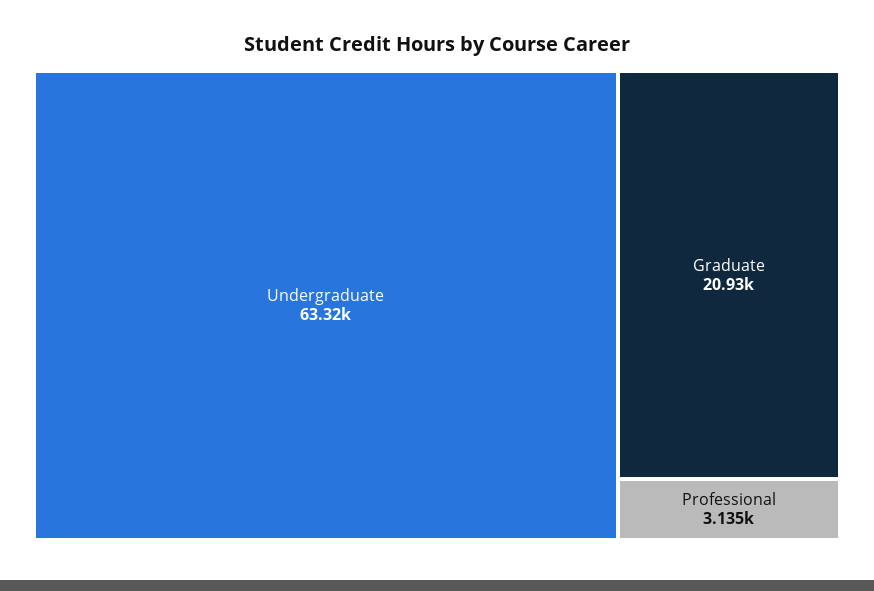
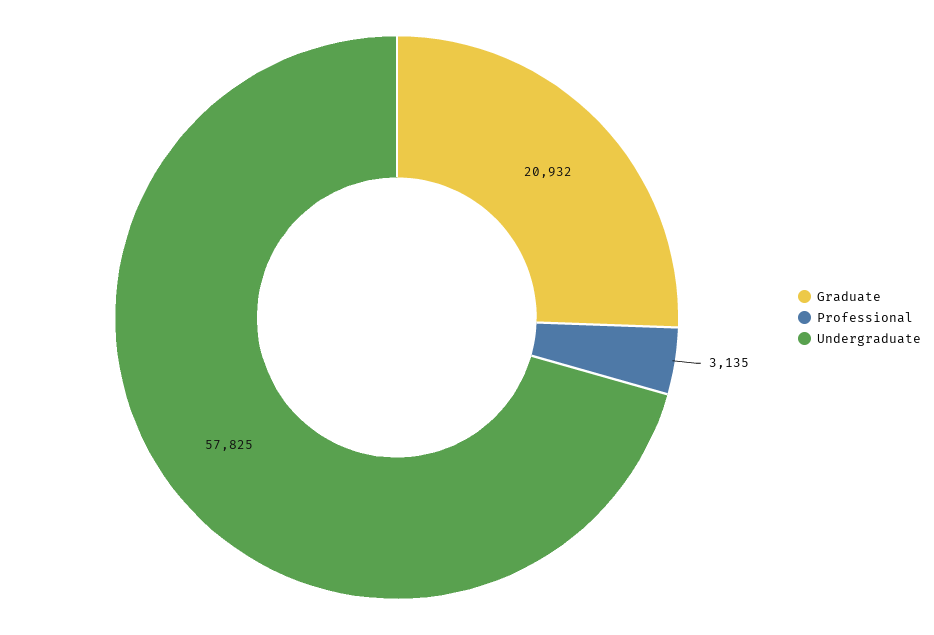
  {
-   "Undergraduate": 63320,
+   "Undergraduate": 57825,
    "Graduate": 20932,
    "Professional": 3135
  }

